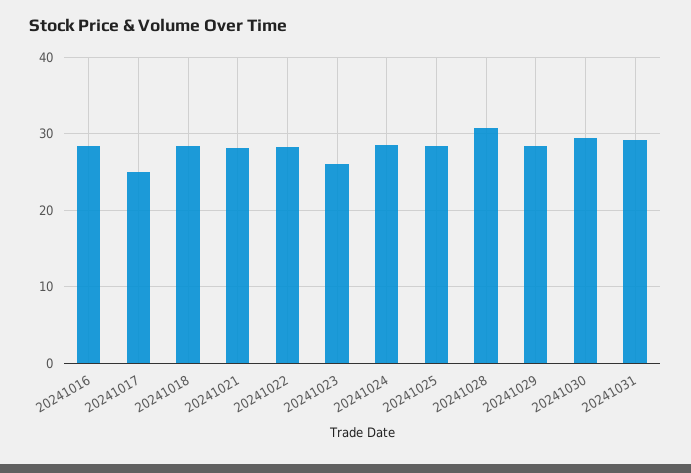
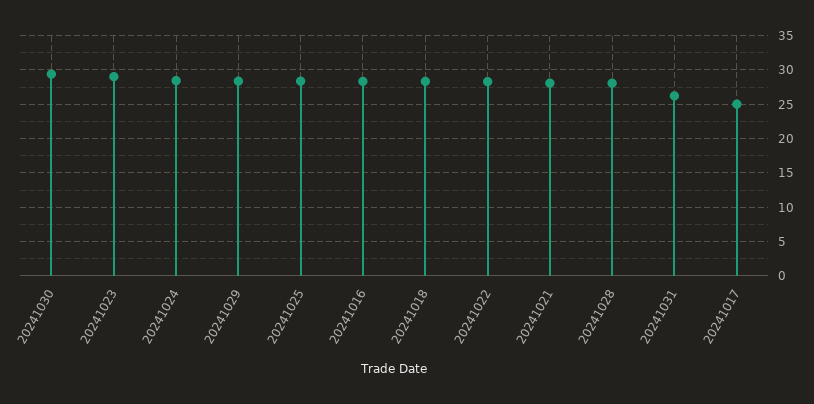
  {
    "20241016": 28,
    "20241017": 25,
    "20241018": 28,
    "20241021": 28,
    "20241022": 28,
-   "20241023": 26,
+   "20241023": 29,
    "20241024": 28,
    "20241025": 28,
-   "20241028": 31,
+   "20241028": 28,
    "20241029": 28,
    "20241030": 29,
-   "20241031": 29
+   "20241031": 26
  }

